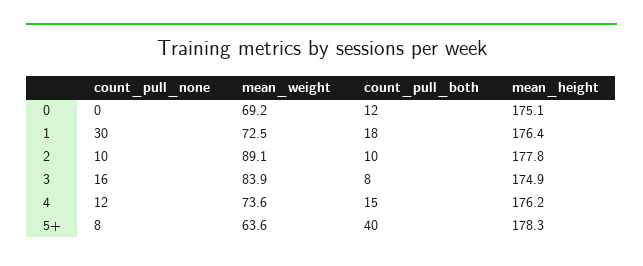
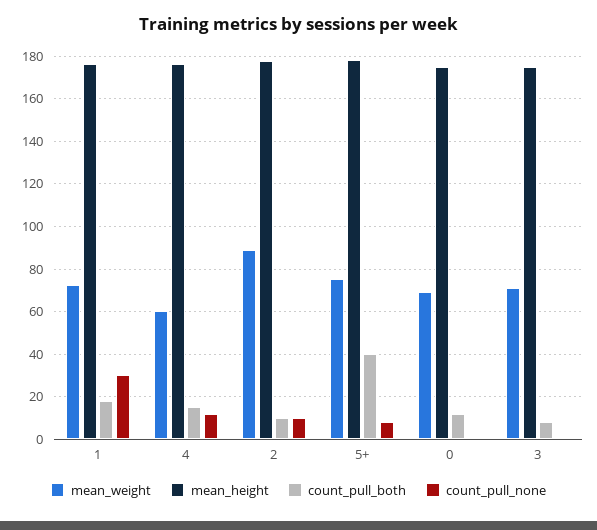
  {
    "count_pull_none": {
      "0": 0,
      "1": 30,
      "2": 10,
-     "3": 16,
+     "3": 0,
      "4": 12,
      "5+": 8
    },
    "mean_weight": {
      "0": 69.2,
      "1": 72.5,
      "2": 89.1,
-     "3": 83.9,
+     "3": 70,
-     "4": 73.6,
+     "4": 60,
-     "5+": 63.6
+     "5+": 75
    },
    "count_pull_both": {
      "0": 12,
      "1": 18,
      "2": 10,
      "3": 8,
      "4": 15,
      "5+": 40
    },
    "mean_height": {
      "0": 175.1,
      "1": 176.4,
      "2": 177.8,
      "3": 174.9,
      "4": 176.2,
      "5+": 178.3
    }
  }

